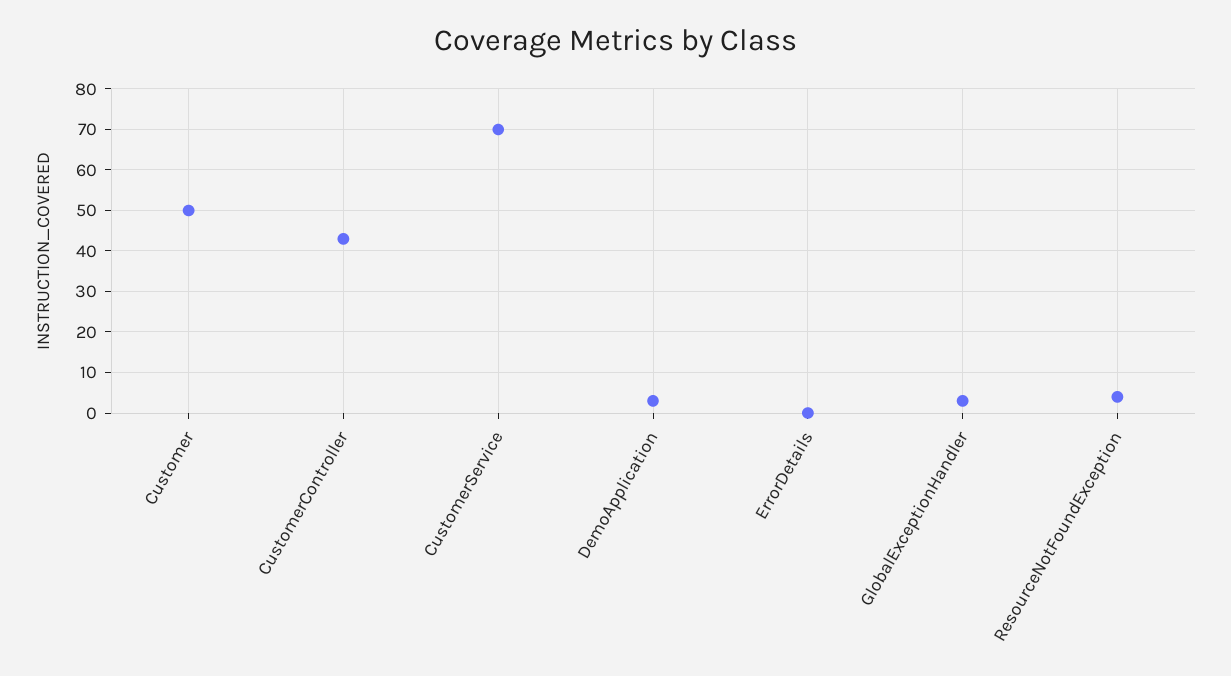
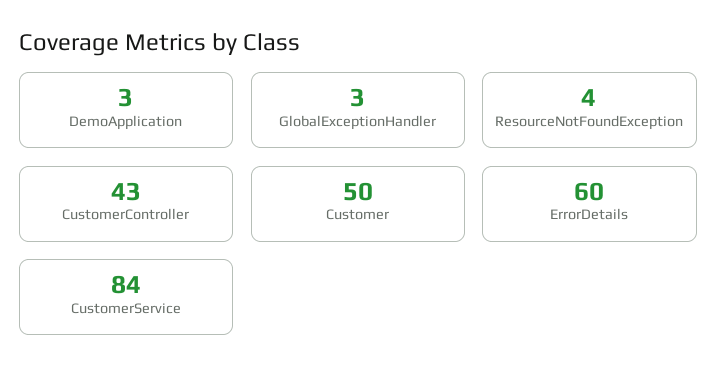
  {
    "Customer": 50,
    "CustomerController": 43,
-   "CustomerService": 70,
+   "CustomerService": 84,
    "DemoApplication": 3,
-   "ErrorDetails": 0,
+   "ErrorDetails": 60,
    "GlobalExceptionHandler": 3,
    "ResourceNotFoundException": 4
  }

